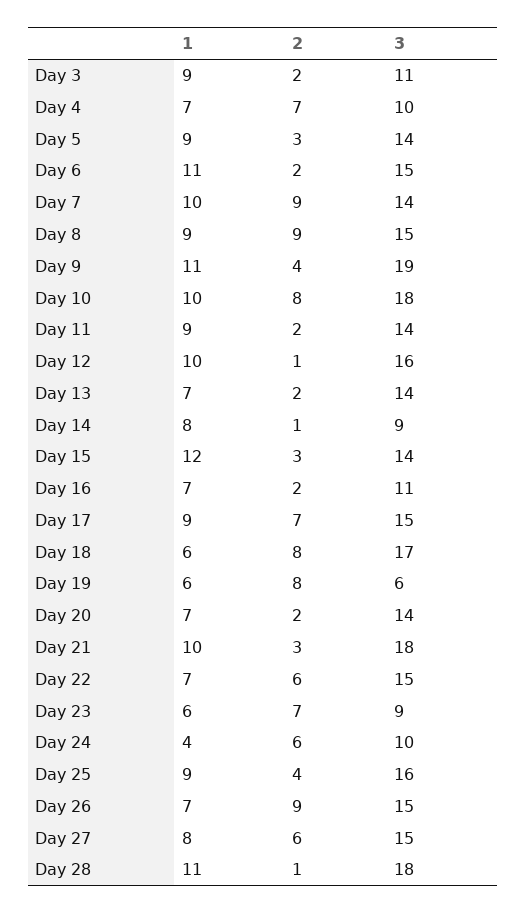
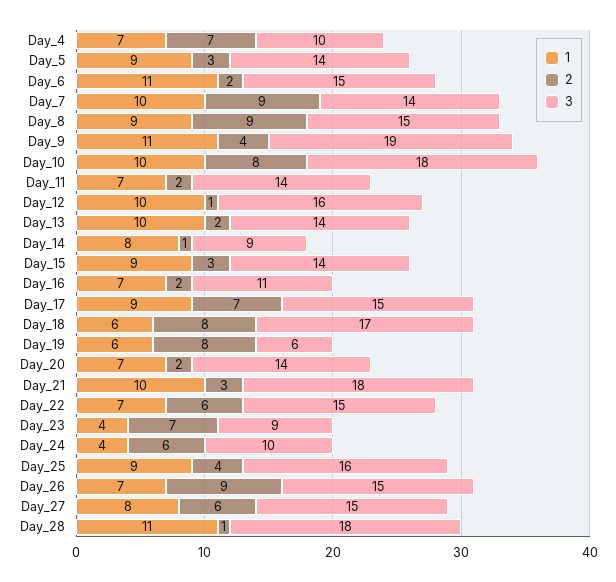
  {
    "1": {
-     "Day 3": 9,
      "Day 4": 7,
      "Day 5": 9,
      "Day 6": 11,
      "Day 7": 10,
      "Day 8": 9,
      "Day 9": 11,
      "Day 10": 10,
-     "Day 11": 9,
+     "Day 11": 7,
      "Day 12": 10,
-     "Day 13": 7,
+     "Day 13": 10,
      "Day 14": 8,
-     "Day 15": 12,
+     "Day 15": 9,
      "Day 16": 7,
      "Day 17": 9,
      "Day 18": 6,
      "Day 19": 6,
      "Day 20": 7,
      "Day 21": 10,
      "Day 22": 7,
-     "Day 23": 6,
+     "Day 23": 4,
      "Day 24": 4,
      "Day 25": 9,
      "Day 26": 7,
      "Day 27": 8,
      "Day 28": 11
    },
    "2": {
-     "Day 3": 2,
      "Day 4": 7,
      "Day 5": 3,
      "Day 6": 2,
      "Day 7": 9,
      "Day 8": 9,
      "Day 9": 4,
      "Day 10": 8,
      "Day 11": 2,
      "Day 12": 1,
      "Day 13": 2,
      "Day 14": 1,
      "Day 15": 3,
      "Day 16": 2,
      "Day 17": 7,
      "Day 18": 8,
      "Day 19": 8,
      "Day 20": 2,
      "Day 21": 3,
      "Day 22": 6,
      "Day 23": 7,
      "Day 24": 6,
      "Day 25": 4,
      "Day 26": 9,
      "Day 27": 6,
      "Day 28": 1
    },
    "3": {
-     "Day 3": 11,
      "Day 4": 10,
      "Day 5": 14,
      "Day 6": 15,
      "Day 7": 14,
      "Day 8": 15,
      "Day 9": 19,
      "Day 10": 18,
      "Day 11": 14,
      "Day 12": 16,
      "Day 13": 14,
      "Day 14": 9,
      "Day 15": 14,
      "Day 16": 11,
      "Day 17": 15,
      "Day 18": 17,
      "Day 19": 6,
      "Day 20": 14,
      "Day 21": 18,
      "Day 22": 15,
      "Day 23": 9,
      "Day 24": 10,
      "Day 25": 16,
      "Day 26": 15,
      "Day 27": 15,
      "Day 28": 18
    }
  }

